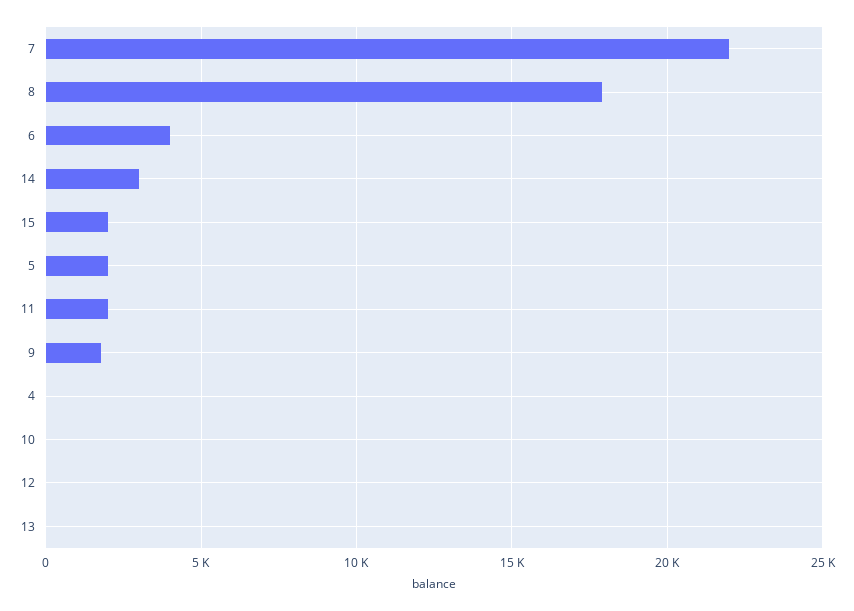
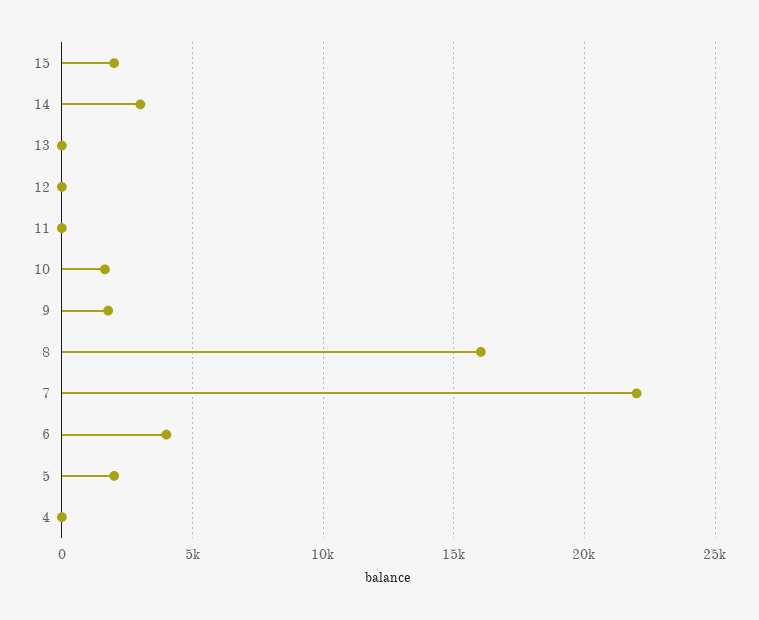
  {
    "7": 22000,
-   "8": 18000,
+   "8": 16000,
    "6": 4000,
    "14": 3000,
    "15": 2000,
    "5": 2000,
-   "11": 2000,
+   "11": 0,
    "9": 2000,
    "4": 0,
-   "10": 0,
+   "10": 1500,
    "12": 0,
    "13": 0
  }

